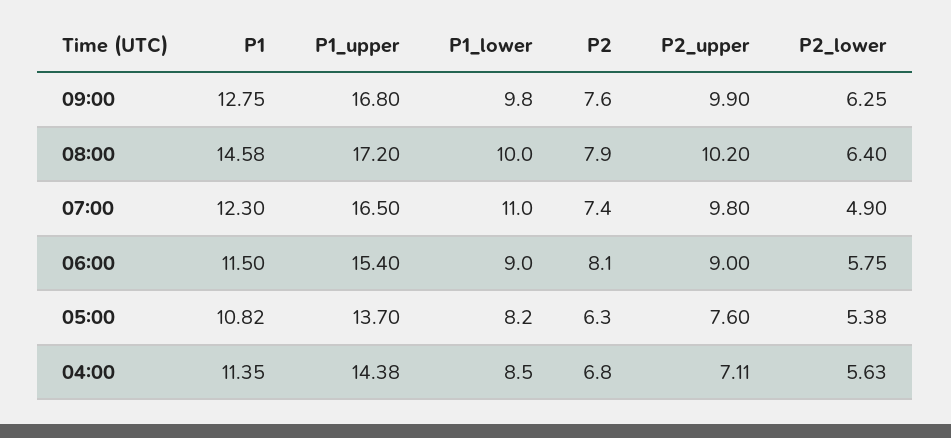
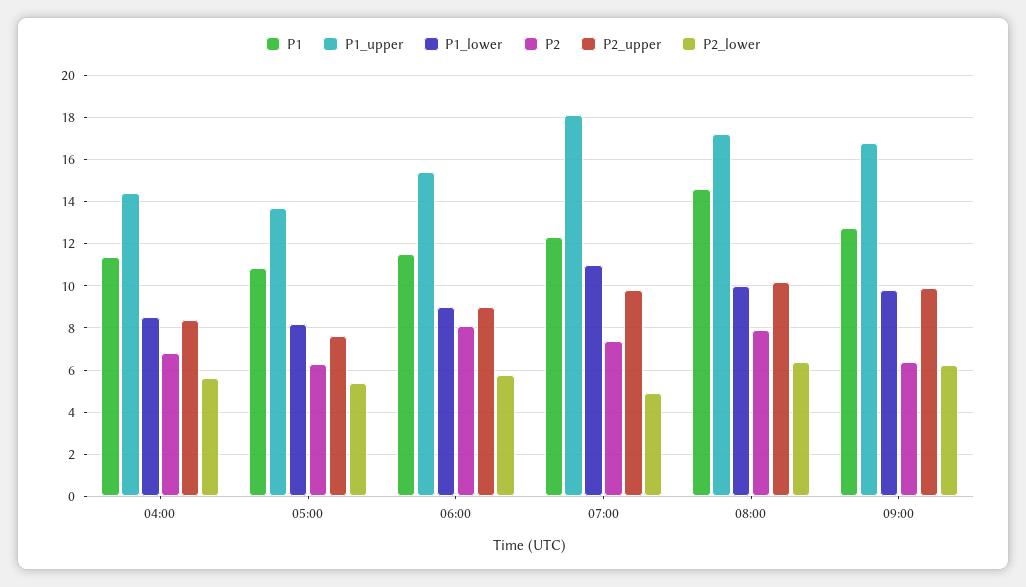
  {
    "P1": {
      "09:00": 12.75,
      "08:00": 14.58,
      "07:00": 12.3,
      "06:00": 11.5,
      "05:00": 10.82,
      "04:00": 11.35
    },
    "P1_upper": {
      "09:00": 16.8,
      "08:00": 17.2,
-     "07:00": 16.5,
+     "07:00": 18,
      "06:00": 15.4,
      "05:00": 13.7,
      "04:00": 14.38
    },
    "P1_lower": {
      "09:00": 9.8,
      "08:00": 10,
      "07:00": 11,
      "06:00": 9,
      "05:00": 8.2,
      "04:00": 8.5
    },
    "P2": {
-     "09:00": 7.6,
+     "09:00": 6.5,
      "08:00": 7.9,
      "07:00": 7.4,
      "06:00": 8.1,
      "05:00": 6.3,
      "04:00": 6.8
    },
    "P2_upper": {
      "09:00": 9.9,
      "08:00": 10.2,
      "07:00": 9.8,
      "06:00": 9,
      "05:00": 7.6,
-     "04:00": 7.11
+     "04:00": 8.5
    },
    "P2_lower": {
      "09:00": 6.25,
      "08:00": 6.4,
      "07:00": 4.9,
      "06:00": 5.75,
      "05:00": 5.38,
      "04:00": 5.63
    }
  }

